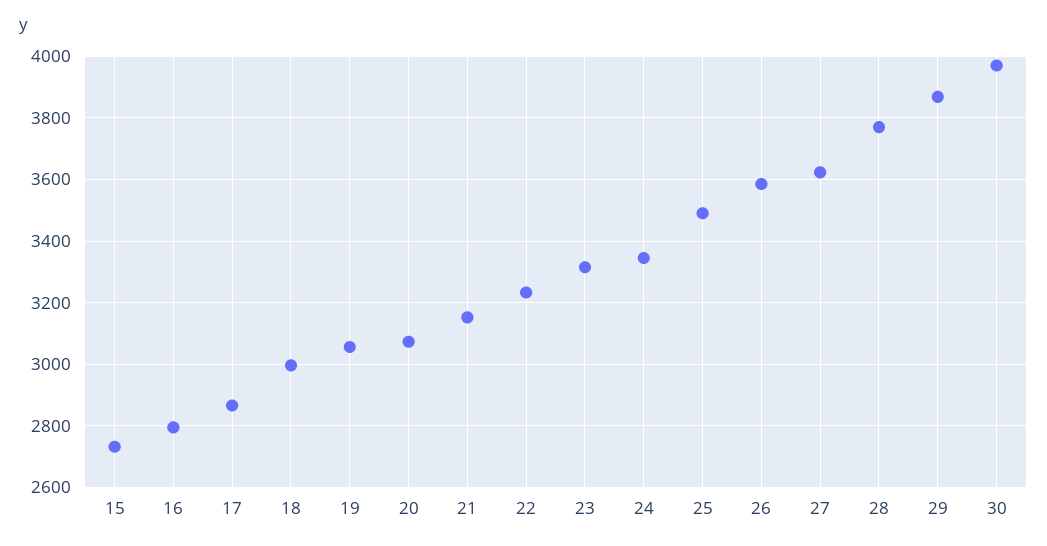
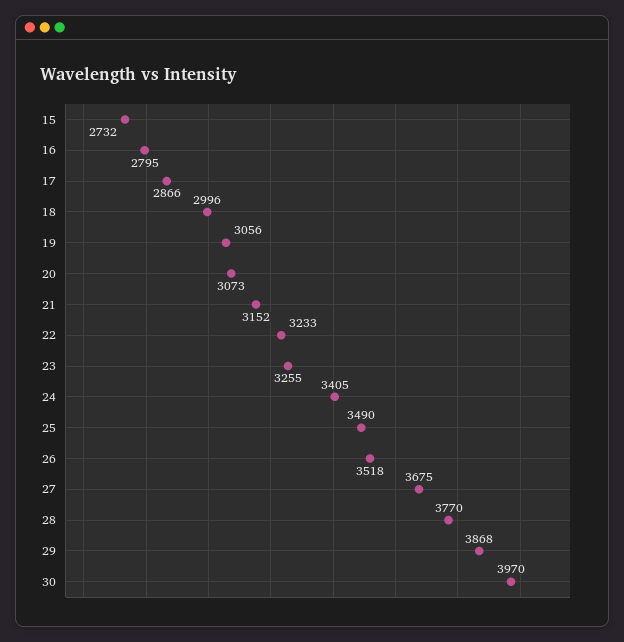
  {
    "15": 2732,
    "16": 2795,
    "17": 2866,
    "18": 2996,
    "19": 3056,
    "20": 3073,
    "21": 3152,
    "22": 3233,
-   "23": 3320,
+   "23": 3255,
-   "24": 3340,
+   "24": 3405,
    "25": 3490,
-   "26": 3580,
+   "26": 3518,
-   "27": 3620,
+   "27": 3675,
    "28": 3770,
    "29": 3868,
    "30": 3970
  }

